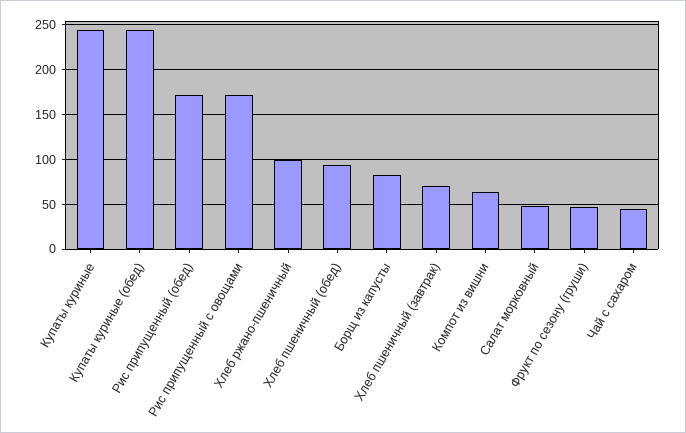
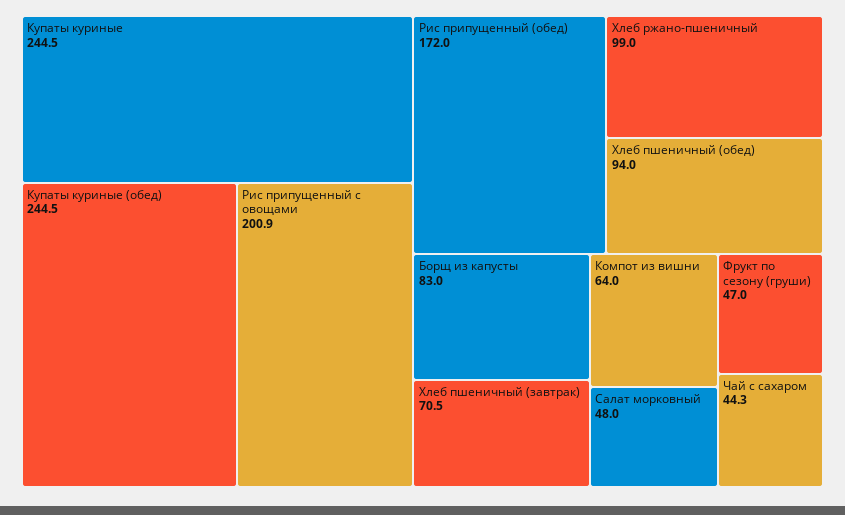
  {
    "Купаты куриные": 244.5,
    "Купаты куриные (обед)": 244.5,
    "Рис припущенный (обед)": 172,
-   "Рис припущенный с овощами": 170,
+   "Рис припущенный с овощами": 200.9,
    "Хлеб ржано-пшеничный": 99,
    "Хлеб пшеничный (обед)": 94,
    "Борщ из капусты": 83,
    "Хлеб пшеничный (завтрак)": 70.5,
    "Компот из вишни": 64,
    "Салат морковный": 48,
    "Фрукт по сезону (груши)": 47,
    "Чай с сахаром": 44.3
  }

